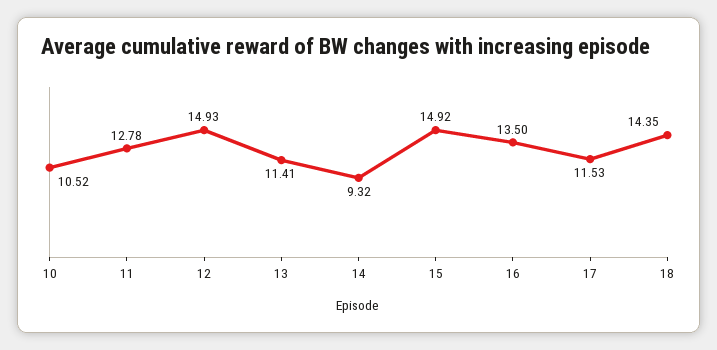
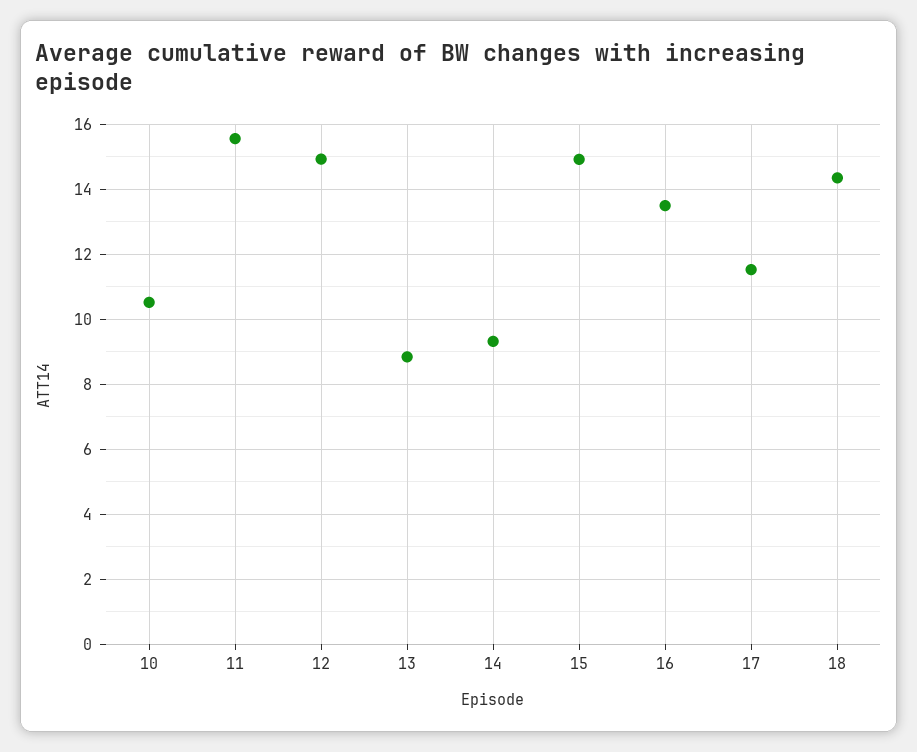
  {
    "10": 10.52,
-   "11": 12.78,
+   "11": 15.6,
    "12": 14.93,
-   "13": 11.41,
+   "13": 8.8,
    "14": 9.32,
    "15": 14.92,
    "16": 13.5,
    "17": 11.53,
    "18": 14.35
  }

